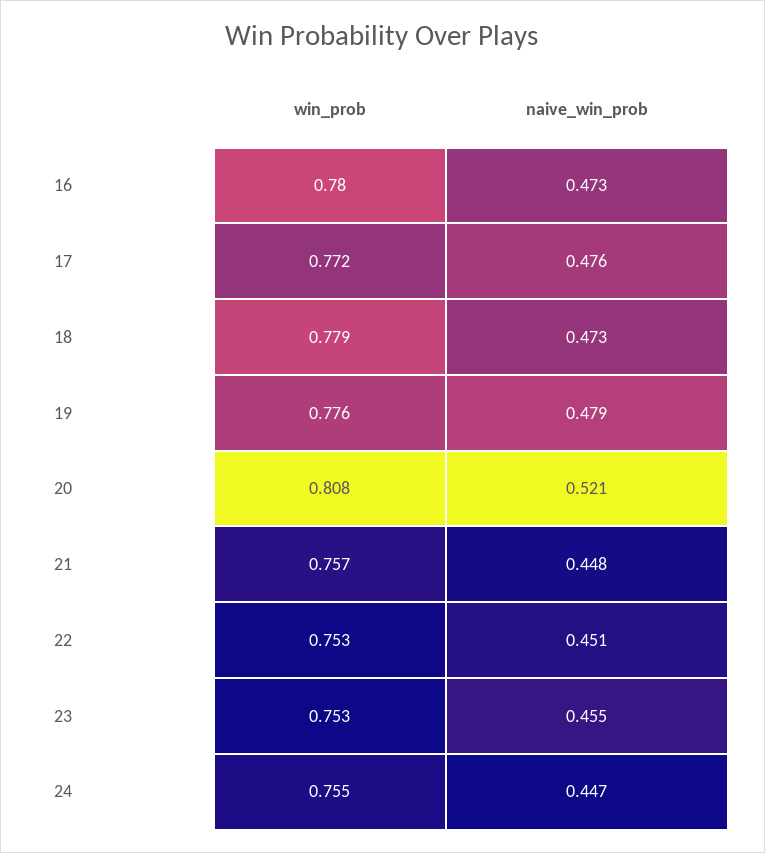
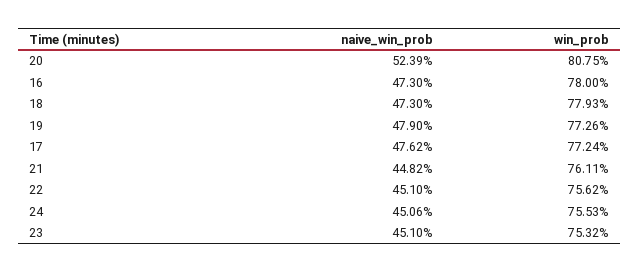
  {
    "win_prob": {
      "16": 0.78,
      "17": 0.7724,
      "18": 0.7793,
-     "19": 0.776,
+     "19": 0.7726,
      "20": 0.8075,
-     "21": 0.757,
+     "21": 0.7611,
-     "22": 0.753,
+     "22": 0.7562,
      "23": 0.7532,
      "24": 0.7553
    },
    "naive_win_prob": {
      "16": 0.473,
      "17": 0.4762,
      "18": 0.473,
      "19": 0.479,
-     "20": 0.521,
+     "20": 0.5239,
      "21": 0.4482,
      "22": 0.451,
-     "23": 0.455,
+     "23": 0.451,
-     "24": 0.447
+     "24": 0.4506
    }
  }

